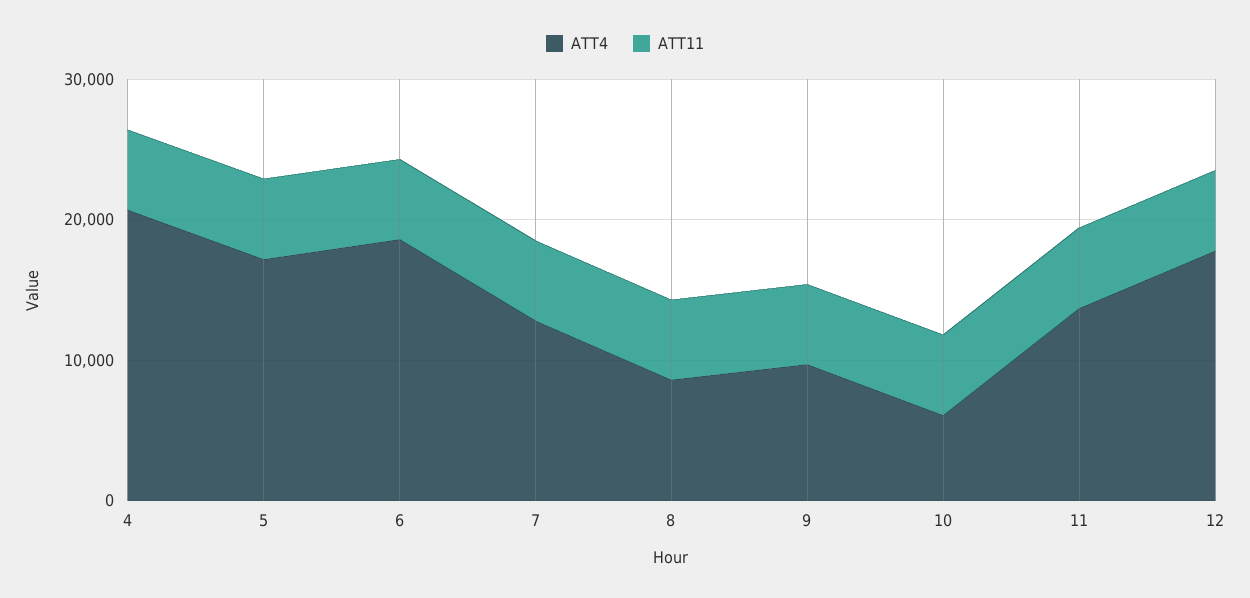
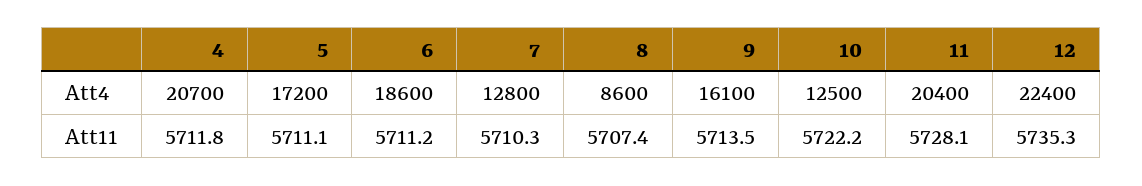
  {
    "ATT4": {
      "4": 20700,
      "5": 17200,
      "6": 18600,
      "7": 12800,
      "8": 8600,
-     "9": 10000,
+     "9": 16100,
-     "10": 6000,
+     "10": 12500,
-     "11": 14000,
+     "11": 20400,
-     "12": 18000
+     "12": 22400
    },
    "ATT11": {
      "4": 5711.8,
      "5": 5711.1,
      "6": 5711.2,
      "7": 5710.3,
      "8": 5707.4,
      "9": 5713.5,
      "10": 5722.2,
      "11": 5728.1,
      "12": 5735.3
    }
  }

